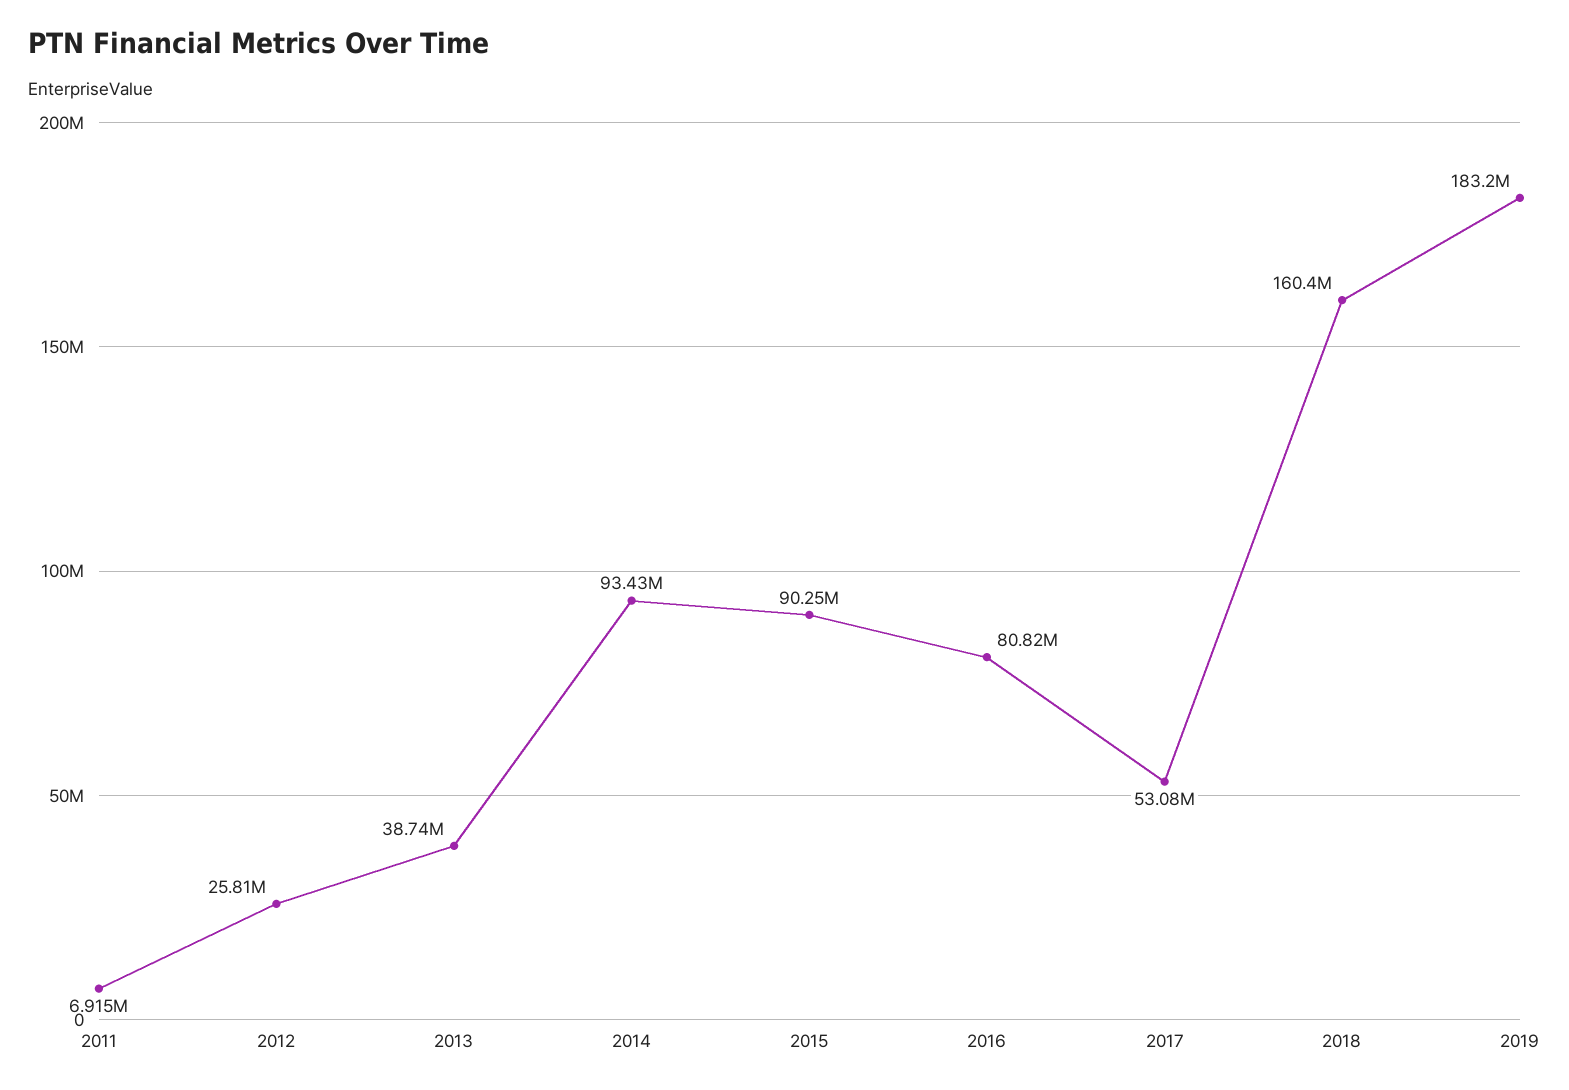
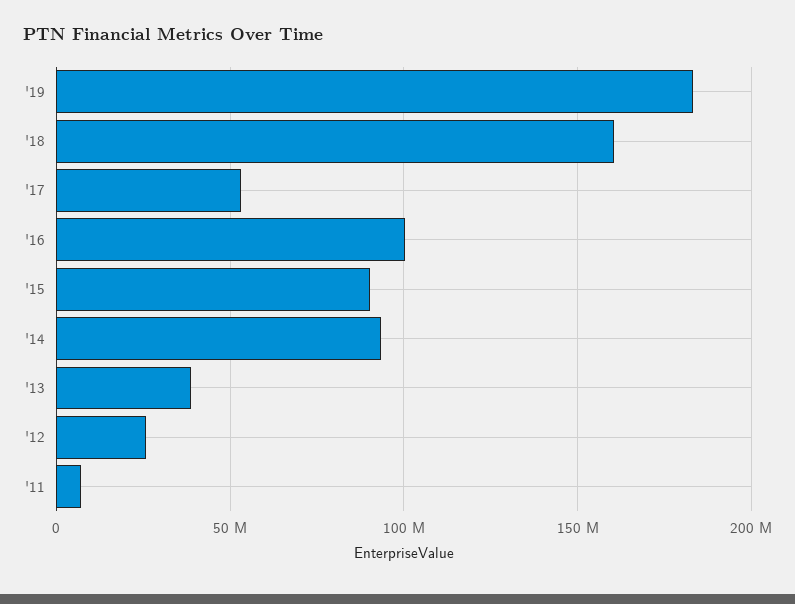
  {
    "2011": 6915000,
    "2012": 25810000,
    "2013": 38740000,
    "2014": 93430000,
    "2015": 90250000,
-   "2016": 80820000,
+   "2016": 100000000,
    "2017": 53080000,
    "2018": 160400000,
    "2019": 183200000
  }

